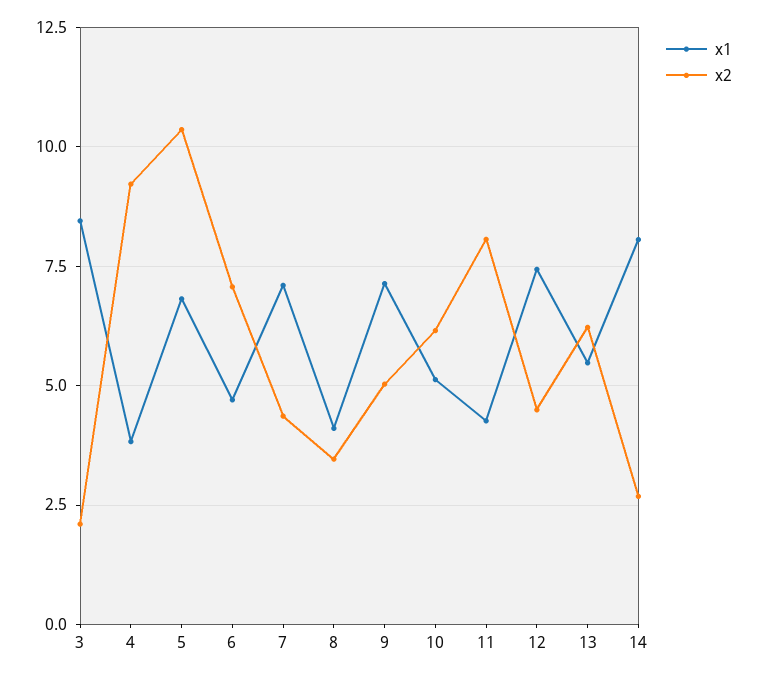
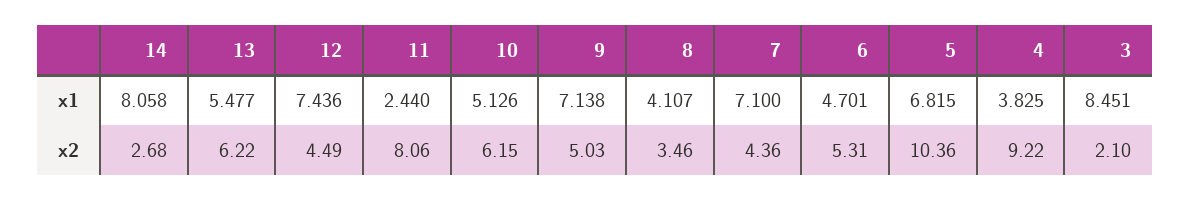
  {
    "x1": {
      "3": 8.451,
      "4": 3.825,
      "5": 6.815,
      "6": 4.701,
      "7": 7.1,
      "8": 4.107,
      "9": 7.138,
      "10": 5.126,
-     "11": 4.25,
+     "11": 2.44,
      "12": 7.436,
      "13": 5.477,
      "14": 8.058
    },
    "x2": {
      "3": 2.1,
      "4": 9.22,
      "5": 10.36,
-     "6": 7,
+     "6": 5.31,
      "7": 4.36,
      "8": 3.46,
      "9": 5.03,
      "10": 6.15,
      "11": 8.06,
      "12": 4.49,
      "13": 6.22,
      "14": 2.68
    }
  }

